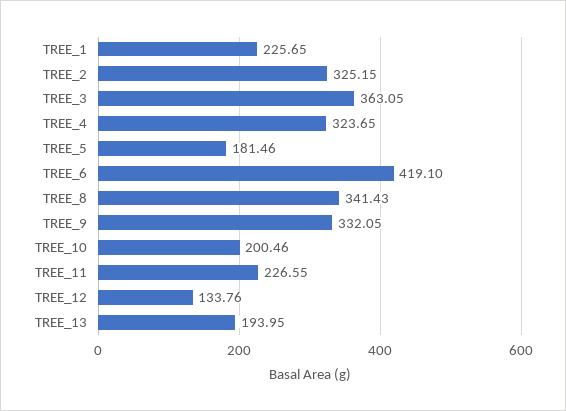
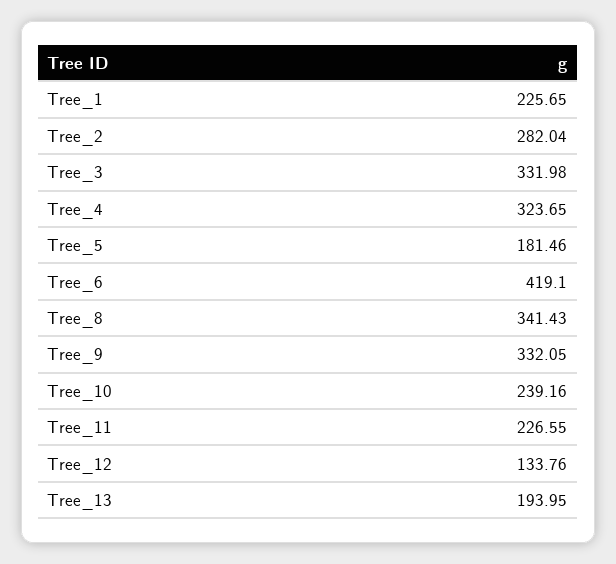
  {
    "TREE_1": 225.65,
-   "TREE_2": 325.15,
+   "TREE_2": 282.04,
-   "TREE_3": 363.05,
+   "TREE_3": 331.98,
    "TREE_4": 323.65,
    "TREE_5": 181.46,
    "TREE_6": 419.1,
    "TREE_8": 341.43,
    "TREE_9": 332.05,
-   "TREE_10": 200.46,
+   "TREE_10": 239.16,
    "TREE_11": 226.55,
    "TREE_12": 133.76,
    "TREE_13": 193.95
  }

